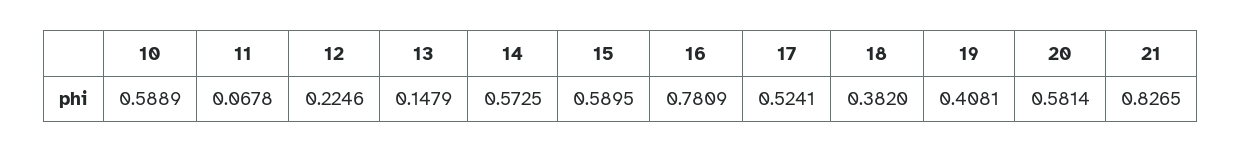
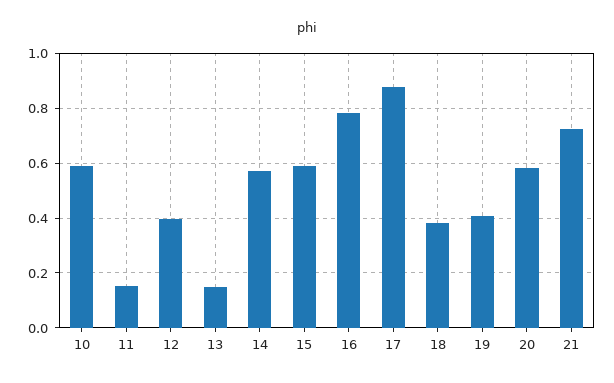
  {
    "10": 0.5889,
-   "11": 0.0678,
+   "11": 0.15,
-   "12": 0.2246,
+   "12": 0.4,
    "13": 0.1479,
    "14": 0.5725,
    "15": 0.5895,
    "16": 0.7809,
-   "17": 0.5241,
+   "17": 0.875,
    "18": 0.382,
    "19": 0.4081,
    "20": 0.5814,
-   "21": 0.8265
+   "21": 0.725
  }

